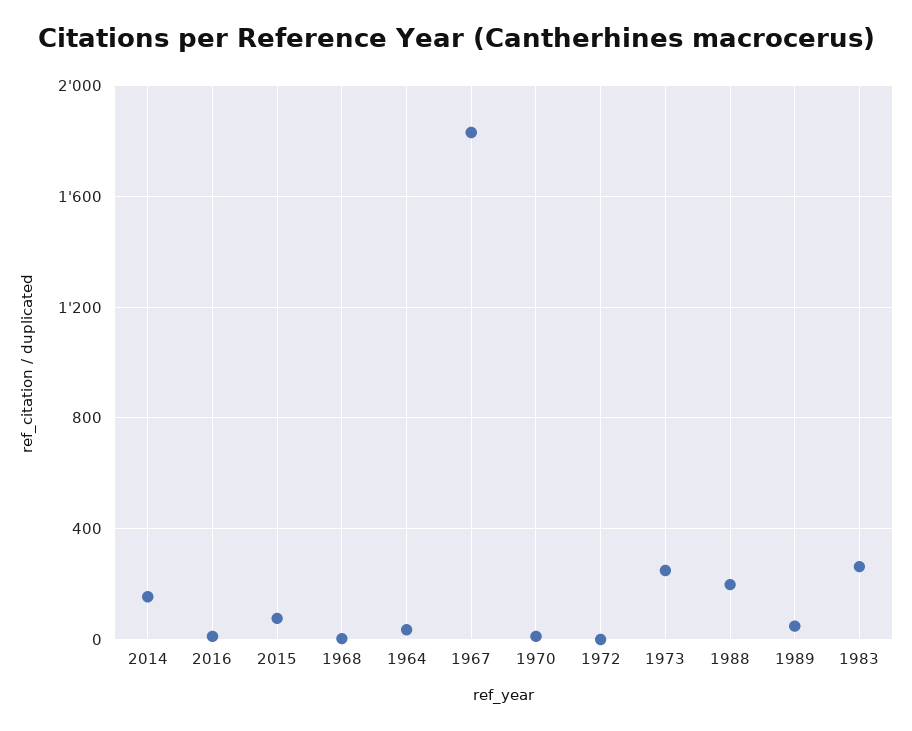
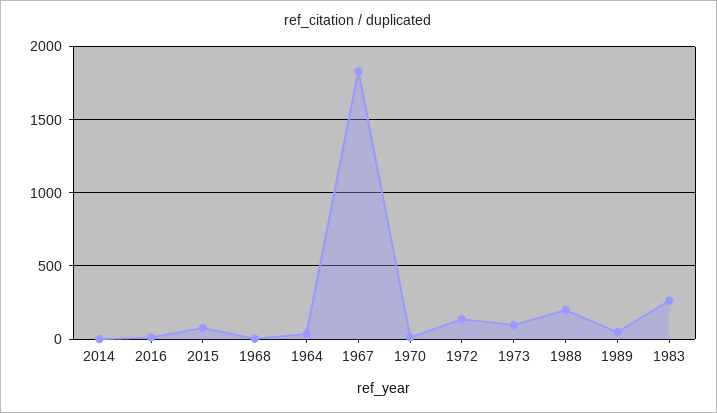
  {
-   "2014": 150,
+   "2014": 0,
    "2016": 0,
    "2015": 100,
    "1968": 0,
    "1964": 50,
    "1967": 1850,
    "1970": 0,
-   "1972": 0,
+   "1972": 150,
-   "1973": 250,
+   "1973": 100,
    "1988": 200,
    "1989": 50,
    "1983": 250
  }

